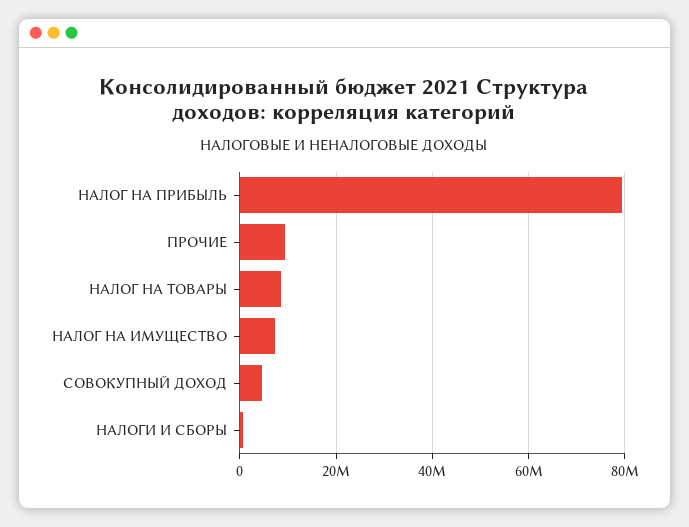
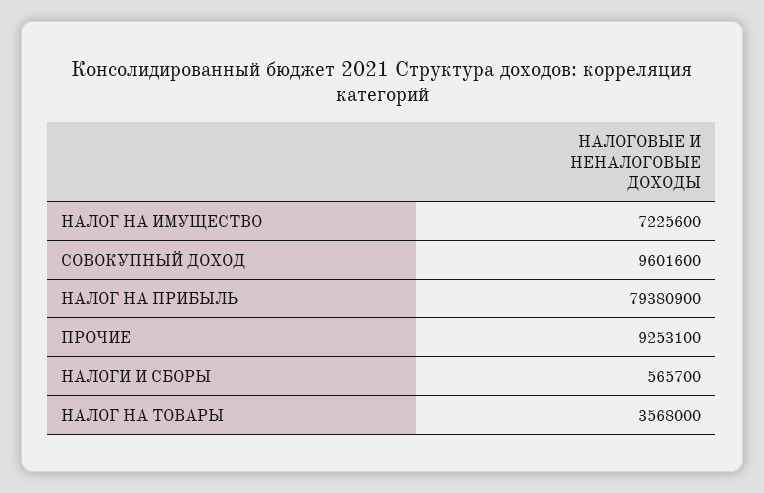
  {
    "НАЛОГ НА ПРИБЫЛЬ": 79380900,
    "ПРОЧИЕ": 9253100,
-   "НАЛОГ НА ТОВАРЫ": 8000000,
+   "НАЛОГ НА ТОВАРЫ": 3568000,
    "НАЛОГ НА ИМУЩЕСТВО": 7225600,
-   "СОВОКУПНЫЙ ДОХОД": 4000000,
+   "СОВОКУПНЫЙ ДОХОД": 9601600,
    "НАЛОГИ И СБОРЫ": 565700
  }

